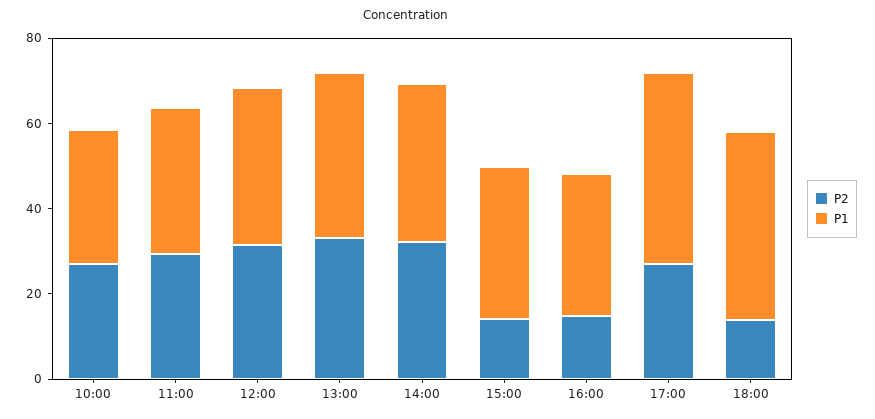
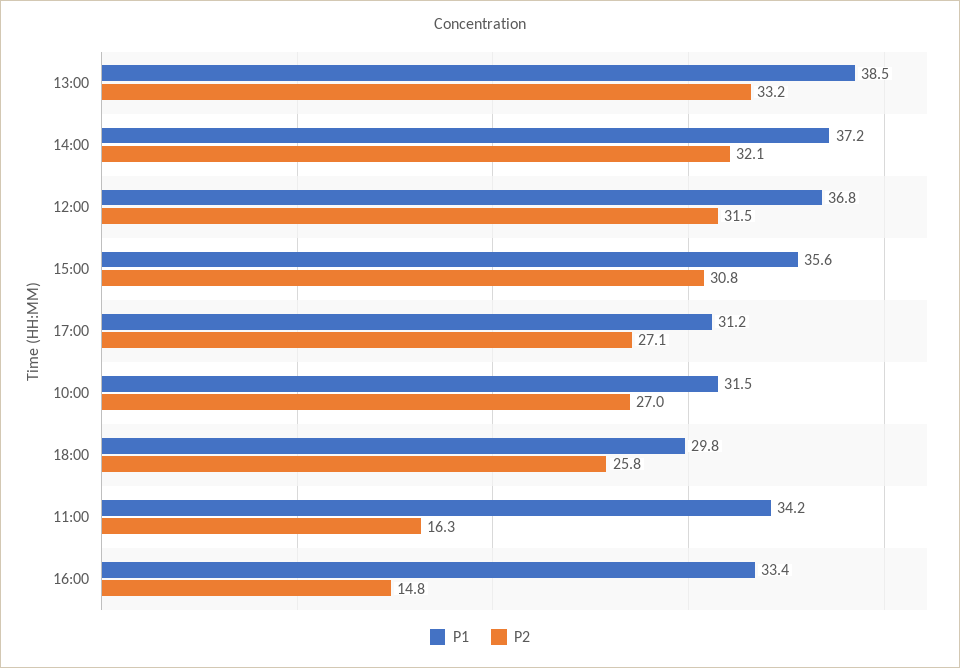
  {
    "P2": {
      "10:00": 27,
-     "11:00": 30,
+     "11:00": 16.3,
      "12:00": 31.5,
      "13:00": 33.2,
      "14:00": 32.1,
-     "15:00": 15,
+     "15:00": 30.8,
      "16:00": 14.8,
      "17:00": 27.1,
-     "18:00": 15
+     "18:00": 25.8
    },
    "P1": {
      "10:00": 31.5,
      "11:00": 34.2,
      "12:00": 36.8,
      "13:00": 38.5,
      "14:00": 37.2,
      "15:00": 35.6,
      "16:00": 33.4,
-     "17:00": 45,
+     "17:00": 31.2,
-     "18:00": 45
+     "18:00": 29.8
    }
  }

